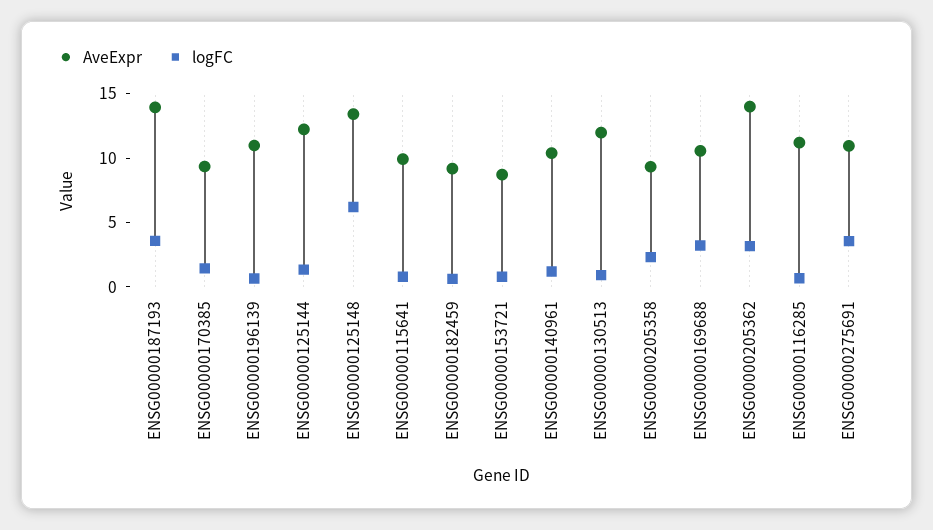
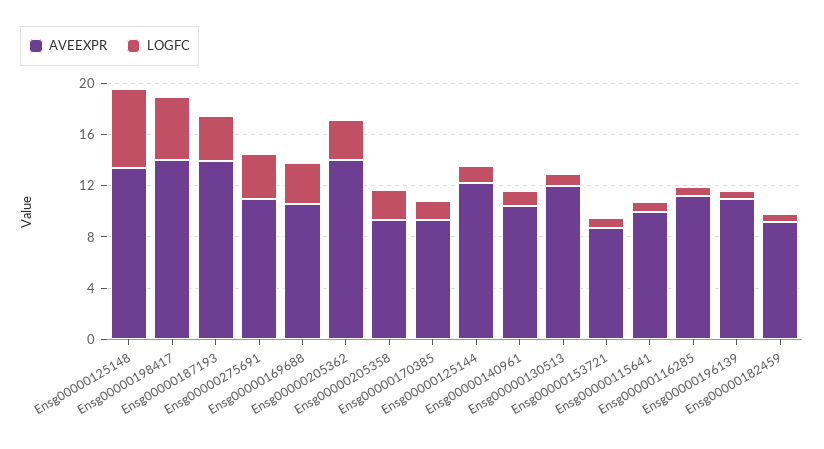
  {
    "AveExpr": {
      "ENSG00000187193": 14,
      "ENSG00000170385": 9,
      "ENSG00000196139": 11,
      "ENSG00000125144": 12,
      "ENSG00000125148": 13,
      "ENSG00000115641": 10,
      "ENSG00000182459": 9,
      "ENSG00000153721": 9,
      "ENSG00000140961": 10,
      "ENSG00000130513": 12,
      "ENSG00000205358": 9,
      "ENSG00000169688": 11,
      "ENSG00000205362": 14,
      "ENSG00000116285": 11,
-     "ENSG00000275691": 11
+     "ENSG00000275691": 11,
+     "Ensg00000198417": 14
    },
    "logFC": {
      "ENSG00000187193": 4,
      "ENSG00000170385": 1,
      "ENSG00000196139": 1,
      "ENSG00000125144": 1,
      "ENSG00000125148": 6,
      "ENSG00000115641": 1,
      "ENSG00000182459": 1,
      "ENSG00000153721": 1,
      "ENSG00000140961": 1,
      "ENSG00000130513": 1,
      "ENSG00000205358": 2,
      "ENSG00000169688": 3,
      "ENSG00000205362": 3,
      "ENSG00000116285": 1,
-     "ENSG00000275691": 4
+     "ENSG00000275691": 4,
+     "Ensg00000198417": 5
    }
  }

